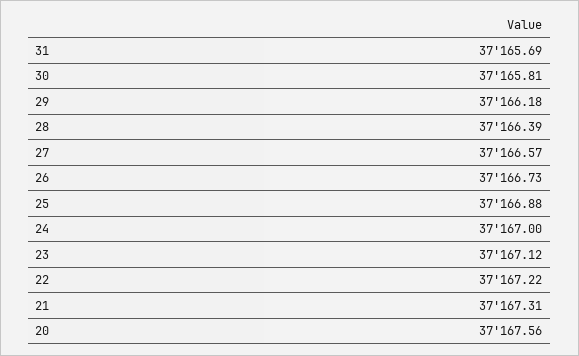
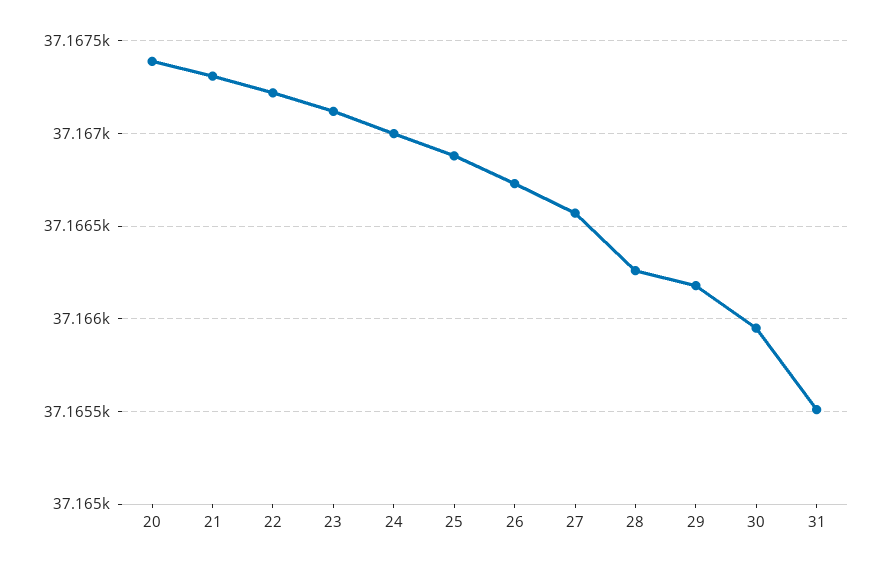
  {
-   "31": 37165.69,
+   "31": 37165.5,
-   "30": 37165.81,
+   "30": 37165.95,
    "29": 37166.18,
-   "28": 37166.39,
+   "28": 37166.25,
    "27": 37166.57,
    "26": 37166.73,
    "25": 37166.88,
    "24": 37167,
    "23": 37167.12,
    "22": 37167.22,
    "21": 37167.31,
-   "20": 37167.56
+   "20": 37167.4
  }

